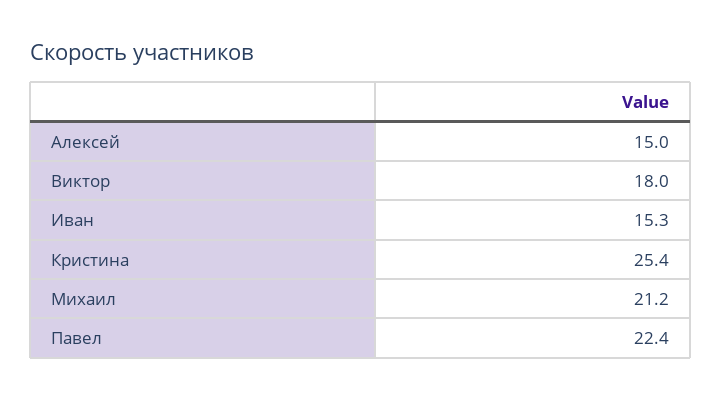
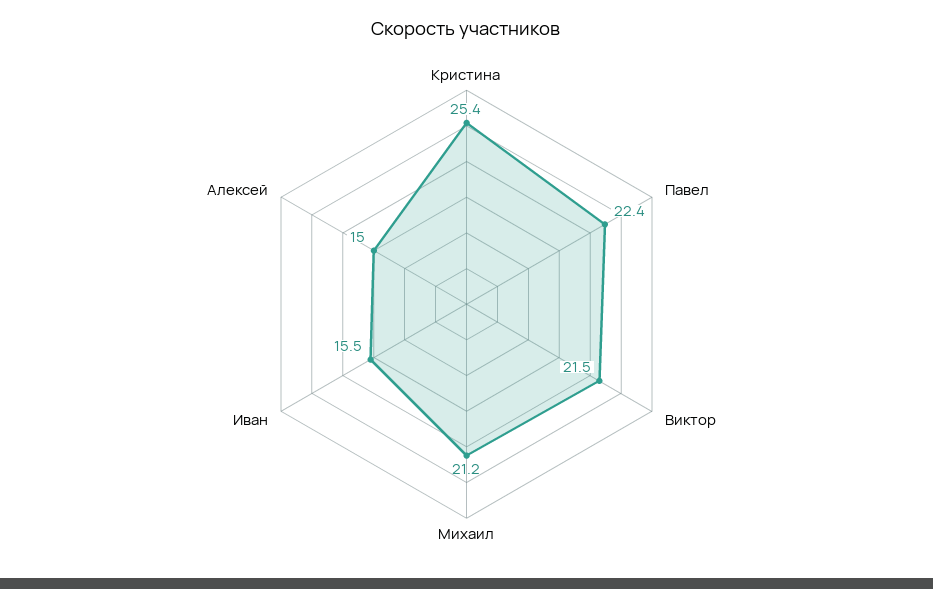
  {
    "Алексей": 15,
-   "Виктор": 18,
+   "Виктор": 21.5,
-   "Иван": 15.3,
+   "Иван": 15.5,
    "Кристина": 25.4,
    "Михаил": 21.2,
    "Павел": 22.4
  }

